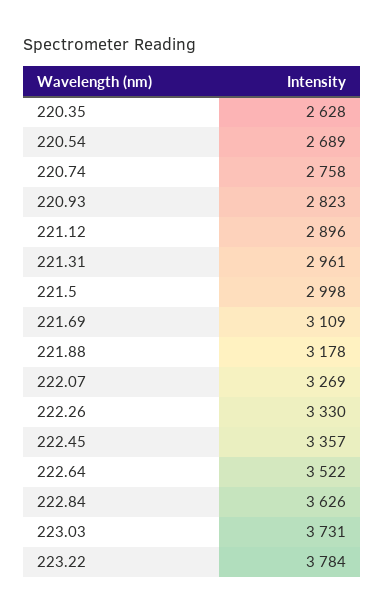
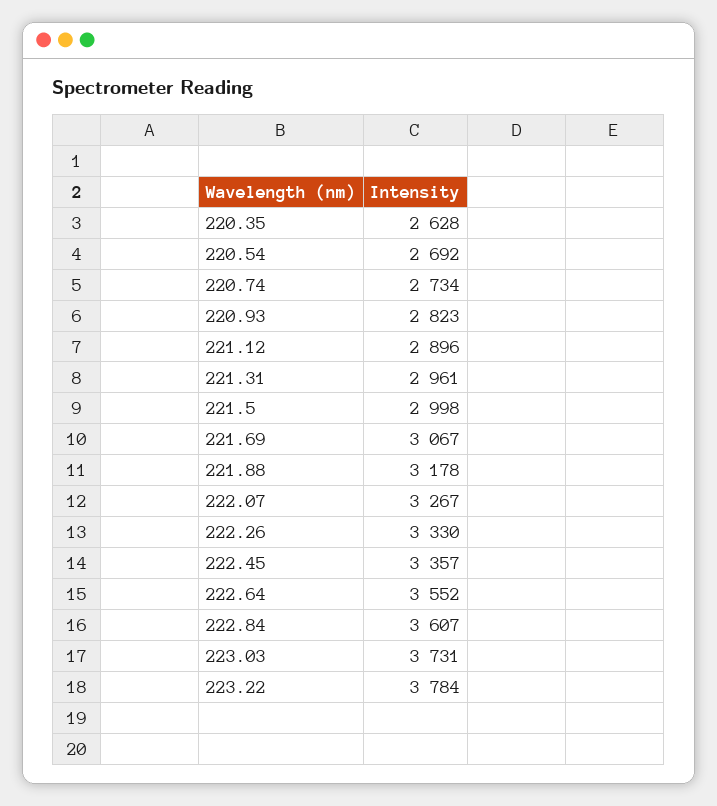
  {
    "220.35": 2628,
-   "220.54": 2689,
+   "220.54": 2692,
-   "220.74": 2758,
+   "220.74": 2734,
    "220.93": 2823,
    "221.12": 2896,
    "221.31": 2961,
    "221.5": 2998,
-   "221.69": 3109,
+   "221.69": 3067,
    "221.88": 3178,
-   "222.07": 3269,
+   "222.07": 3267,
    "222.26": 3330,
    "222.45": 3357,
-   "222.64": 3522,
+   "222.64": 3552,
-   "222.84": 3626,
+   "222.84": 3607,
    "223.03": 3731,
    "223.22": 3784
  }

